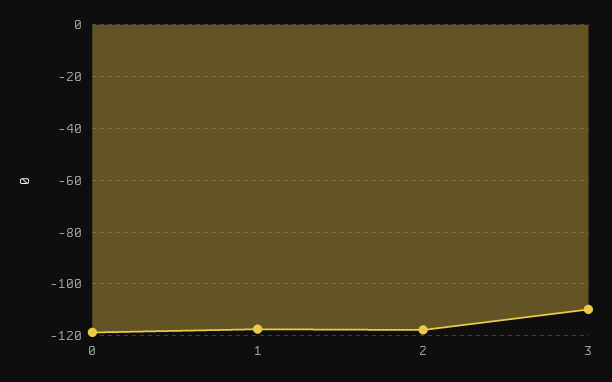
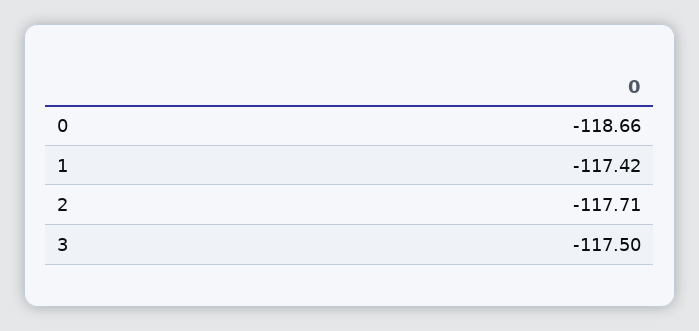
  {
    "0": -118.66,
    "1": -117.42,
    "2": -117.71,
-   "3": -110
+   "3": -117.5
  }

